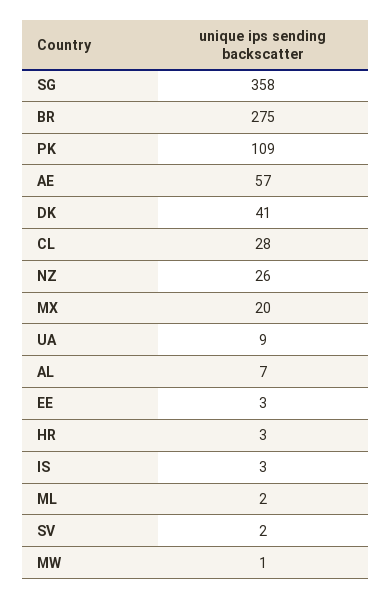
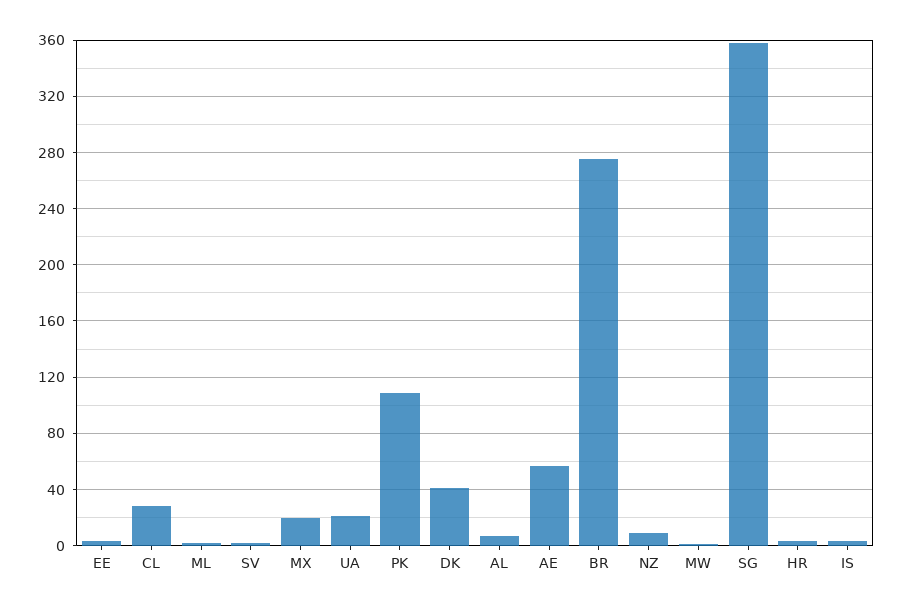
  {
    "SG": 358,
    "BR": 275,
    "PK": 109,
    "AE": 57,
    "DK": 41,
    "CL": 28,
-   "NZ": 26,
+   "NZ": 10,
    "MX": 20,
-   "UA": 9,
+   "UA": 20,
    "AL": 7,
    "EE": 3,
    "HR": 3,
    "IS": 3,
    "ML": 2,
    "SV": 2,
    "MW": 1
  }

